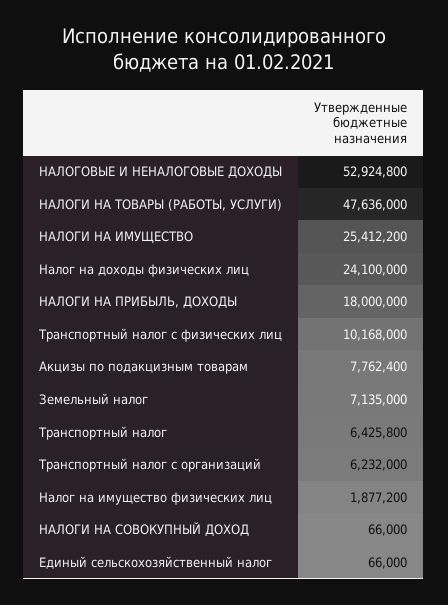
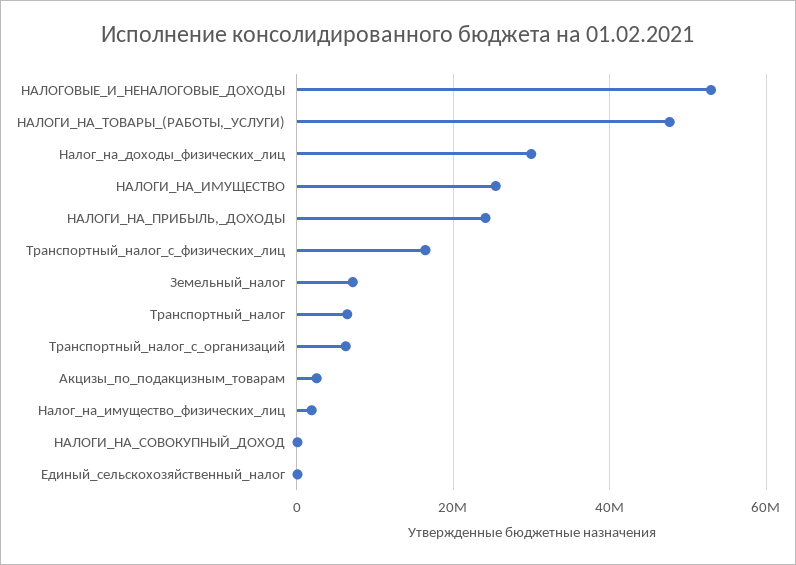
  {
    "НАЛОГОВЫЕ И НЕНАЛОГОВЫЕ ДОХОДЫ": 52924800,
    "НАЛОГИ НА ТОВАРЫ (РАБОТЫ, УСЛУГИ)": 47636000,
    "НАЛОГИ НА ИМУЩЕСТВО": 25412200,
-   "Налог на доходы физических лиц": 24100000,
+   "Налог на доходы физических лиц": 30000000,
-   "НАЛОГИ НА ПРИБЫЛЬ, ДОХОДЫ": 18000000,
+   "НАЛОГИ НА ПРИБЫЛЬ, ДОХОДЫ": 24000000,
-   "Транспортный налог с физических лиц": 10168000,
+   "Транспортный налог с физических лиц": 16000000,
-   "Акцизы по подакцизным товарам": 7762400,
+   "Акцизы по подакцизным товарам": 2000000,
    "Земельный налог": 7135000,
    "Транспортный налог": 6425800,
    "Транспортный налог с организаций": 6232000,
    "Налог на имущество физических лиц": 1877200,
    "НАЛОГИ НА СОВОКУПНЫЙ ДОХОД": 66000,
    "Единый сельскохозяйственный налог": 66000
  }

